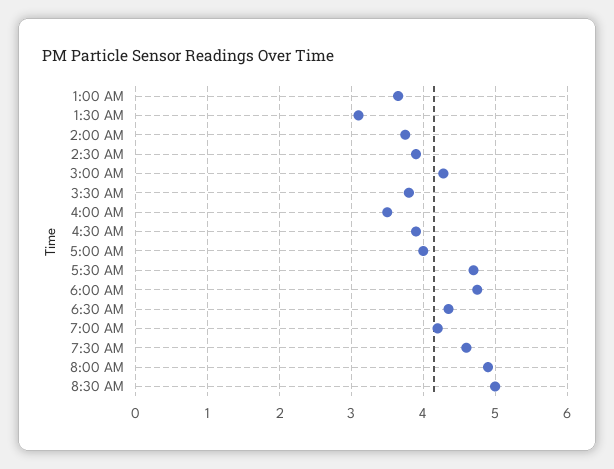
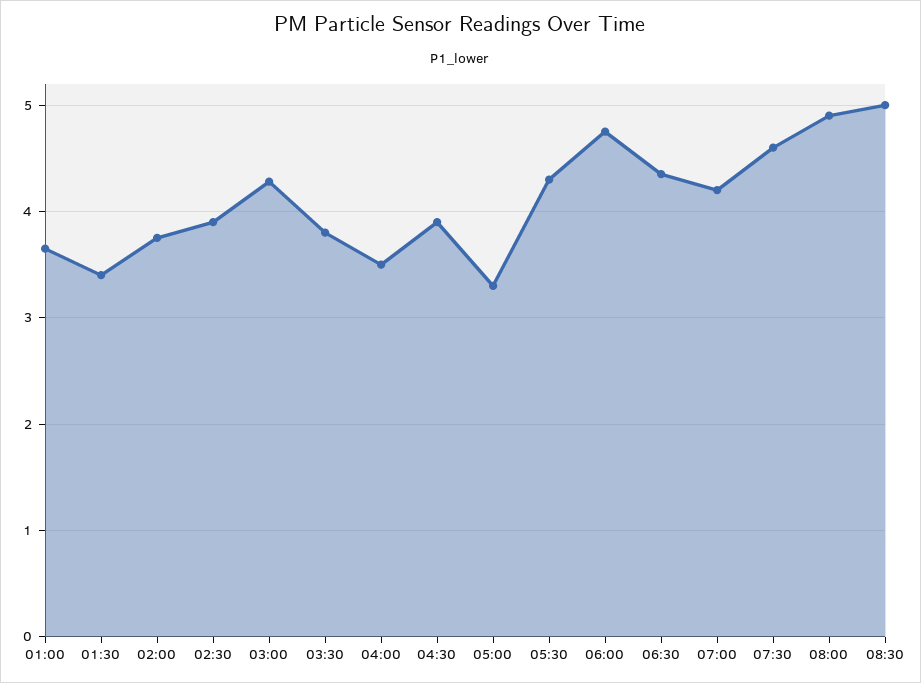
  {
    "1:00 AM": 3.7,
-   "1:30 AM": 3.1,
+   "1:30 AM": 3.4,
    "2:00 AM": 3.8,
    "2:30 AM": 3.9,
    "3:00 AM": 4.3,
    "3:30 AM": 3.8,
    "4:00 AM": 3.5,
    "4:30 AM": 3.9,
-   "5:00 AM": 4,
+   "5:00 AM": 3.3,
-   "5:30 AM": 4.7,
+   "5:30 AM": 4.3,
    "6:00 AM": 4.8,
    "6:30 AM": 4.4,
    "7:00 AM": 4.2,
    "7:30 AM": 4.6,
    "8:00 AM": 4.9,
    "8:30 AM": 5
  }

